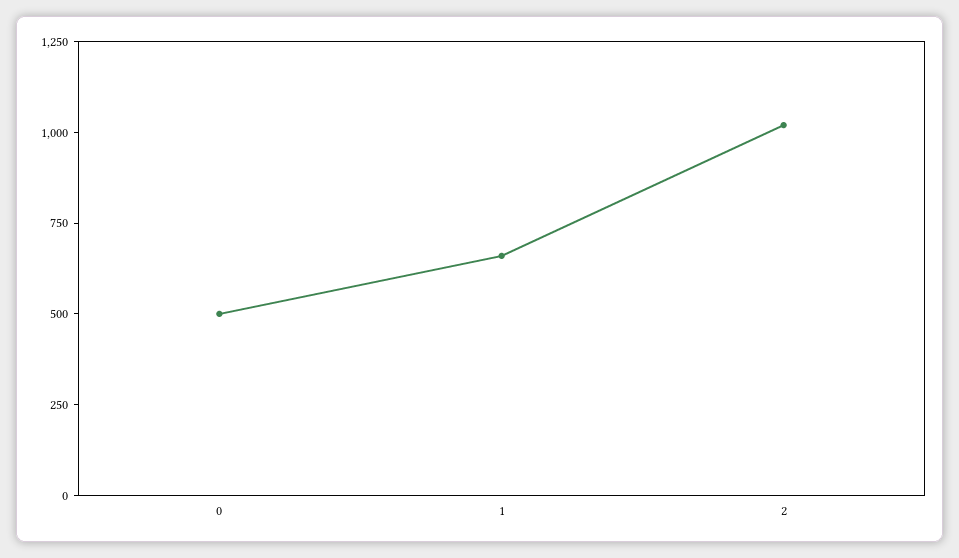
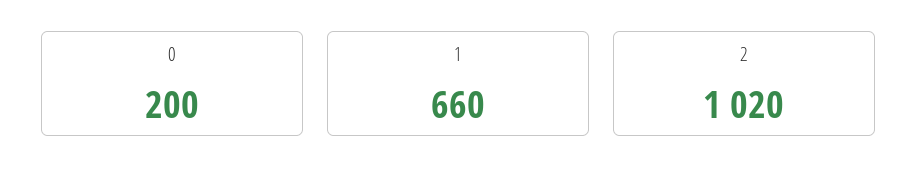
  {
-   "0": 500,
+   "0": 200,
    "1": 660,
    "2": 1020
  }

